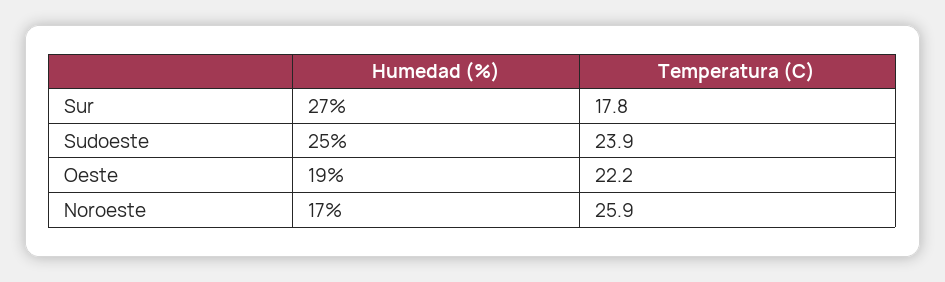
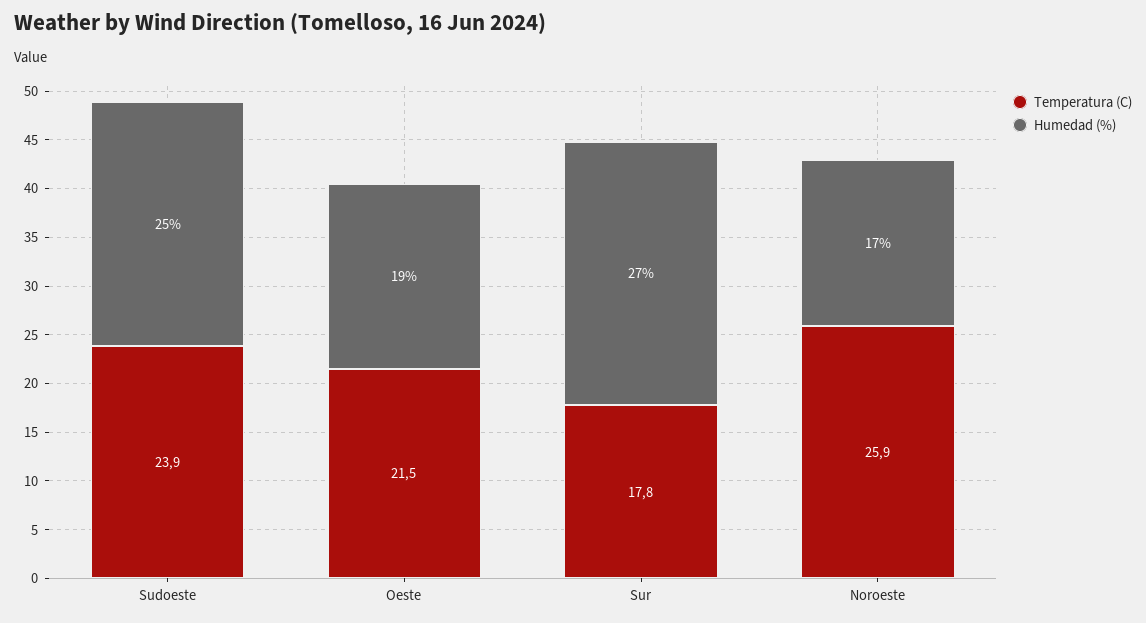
  {
    "Humedad (%)": {
      "Sur": 27,
      "Sudoeste": 25,
      "Oeste": 19,
      "Noroeste": 17
    },
    "Temperatura (C)": {
      "Sur": 17.8,
      "Sudoeste": 23.9,
-     "Oeste": 22.2,
+     "Oeste": 21.5,
      "Noroeste": 25.9
    }
  }

